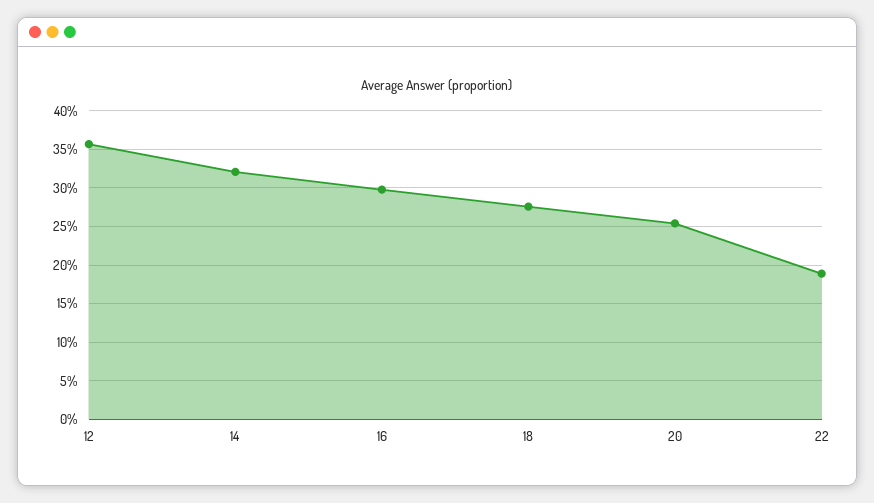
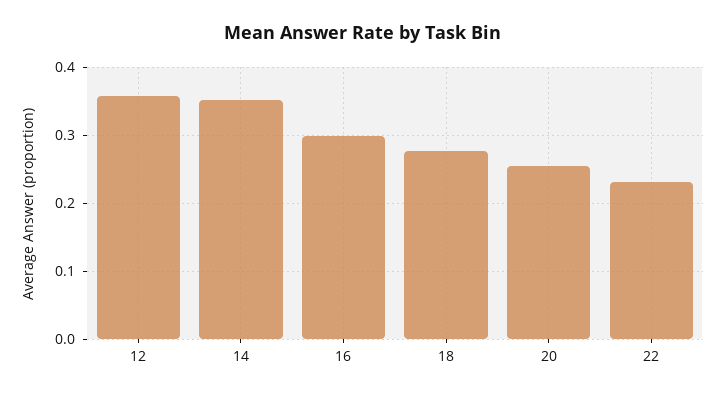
  {
    "12": 0.36,
-   "14": 0.32,
+   "14": 0.35,
    "16": 0.3,
    "18": 0.28,
    "20": 0.25,
-   "22": 0.19
+   "22": 0.23
  }

